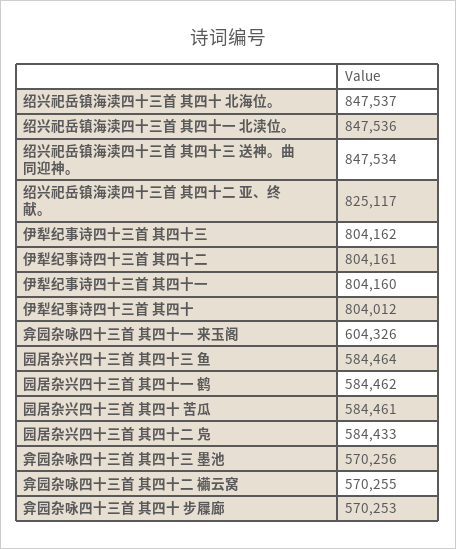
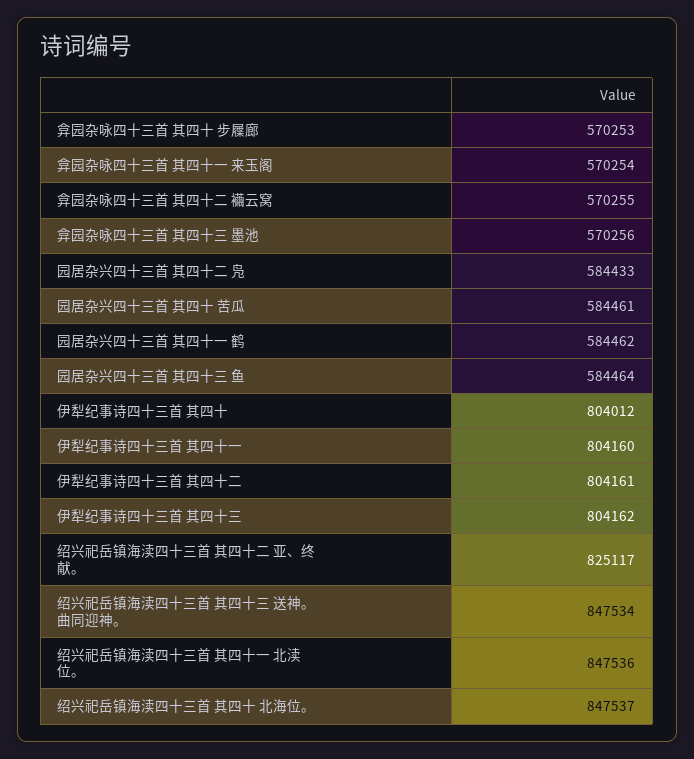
  {
    "绍兴祀岳镇海渎四十三首 其四十 北海位。": 847537,
    "绍兴祀岳镇海渎四十三首 其四十一 北渎位。": 847536,
    "绍兴祀岳镇海渎四十三首 其四十三 送神。曲同迎神。": 847534,
    "绍兴祀岳镇海渎四十三首 其四十二 亚、终献。": 825117,
    "伊犁纪事诗四十三首 其四十三": 804162,
    "伊犁纪事诗四十三首 其四十二": 804161,
    "伊犁纪事诗四十三首 其四十一": 804160,
    "伊犁纪事诗四十三首 其四十": 804012,
-   "弇园杂咏四十三首 其四十一 来玉阁": 604326,
+   "弇园杂咏四十三首 其四十一 来玉阁": 570254,
    "园居杂兴四十三首 其四十三 鱼": 584464,
    "园居杂兴四十三首 其四十一 鹤": 584462,
    "园居杂兴四十三首 其四十 苦瓜": 584461,
    "园居杂兴四十三首 其四十二 凫": 584433,
    "弇园杂咏四十三首 其四十三 墨池": 570256,
    "弇园杂咏四十三首 其四十二 襺云窝": 570255,
    "弇园杂咏四十三首 其四十 步屧廊": 570253
  }

